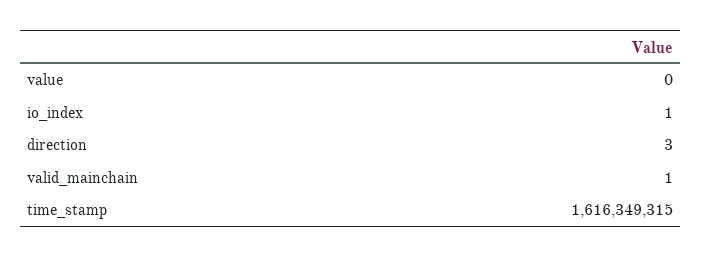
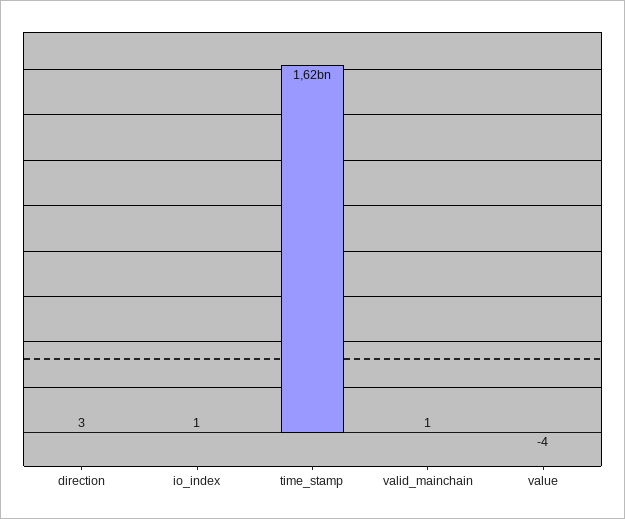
  {
-   "value": 0,
+   "value": -4,
    "io_index": 1,
    "direction": 3,
    "valid_mainchain": 1,
    "time_stamp": 1616349315
  }

